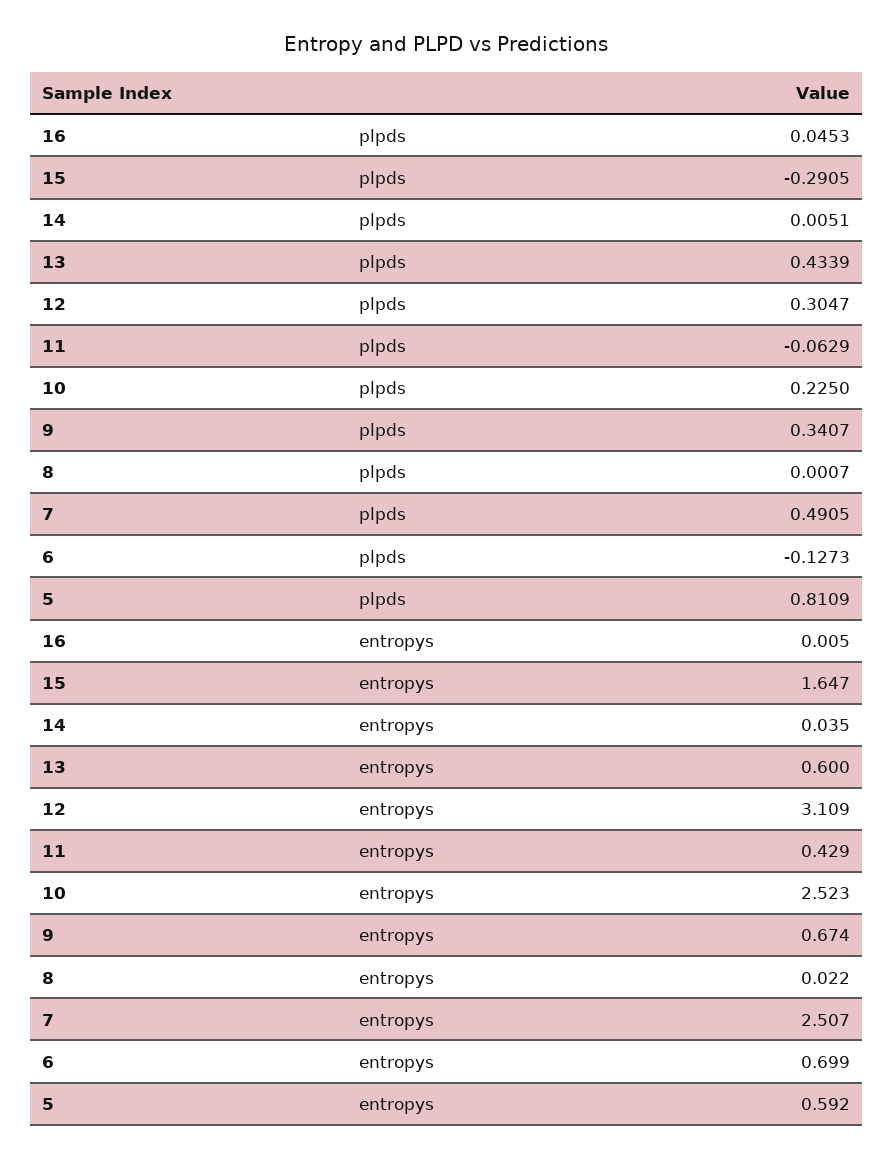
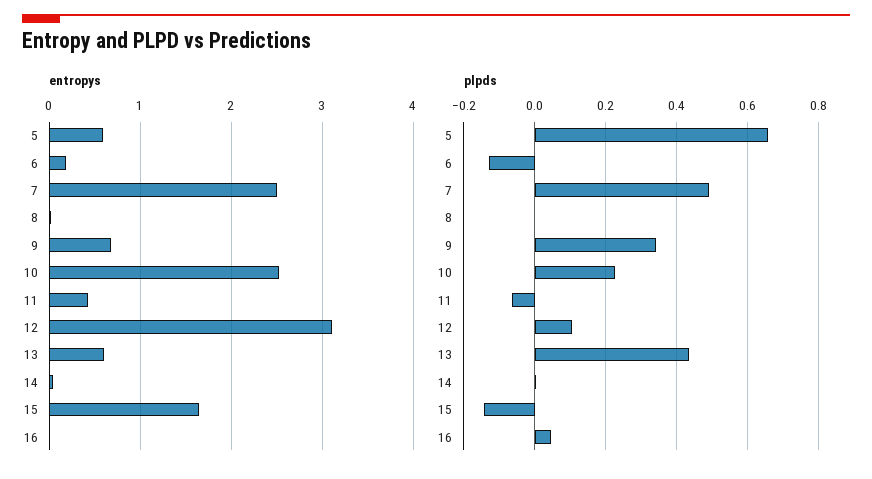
  {
    "plpds": {
      "16": 0.0453,
-     "15": -0.2905,
+     "15": -0.14,
      "14": 0.0051,
      "13": 0.4339,
-     "12": 0.3047,
+     "12": 0.1,
      "11": -0.0629,
      "10": 0.225,
      "9": 0.3407,
      "8": 0.0007,
      "7": 0.4905,
      "6": -0.1273,
-     "5": 0.8109
+     "5": 0.66
    },
    "entropys": {
      "16": 0.005,
      "15": 1.647,
      "14": 0.035,
      "13": 0.6,
      "12": 3.109,
      "11": 0.429,
      "10": 2.523,
      "9": 0.674,
      "8": 0.022,
      "7": 2.507,
-     "6": 0.699,
+     "6": 0.2,
      "5": 0.592
    }
  }

